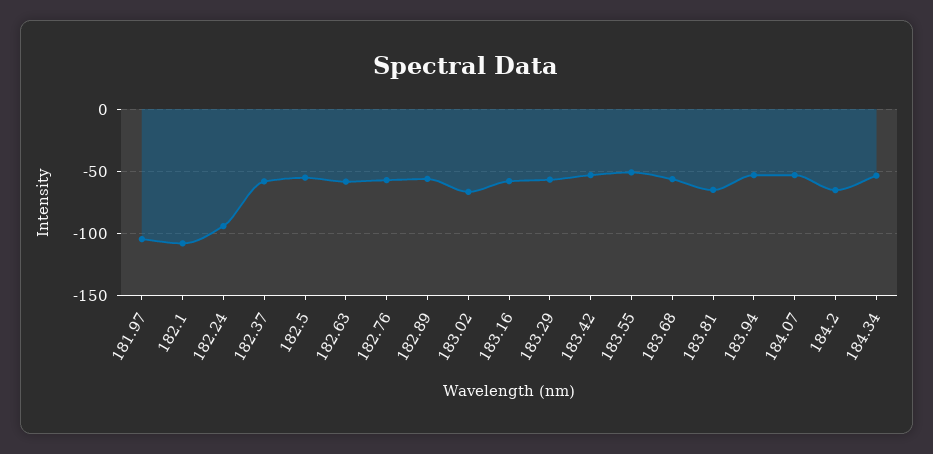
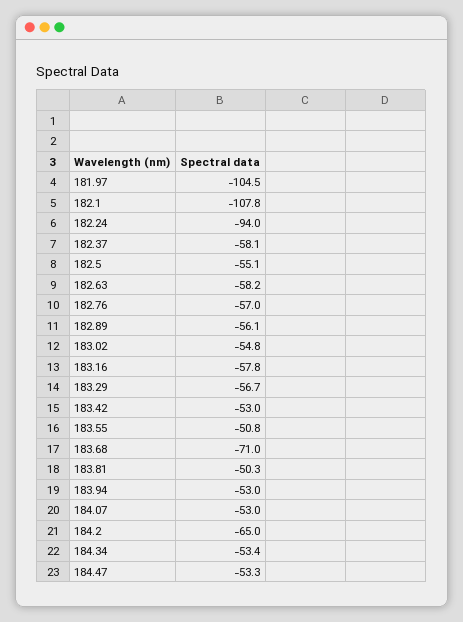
  {
    "181.97": -104.5,
    "182.1": -107.8,
    "182.24": -94,
    "182.37": -58.1,
    "182.5": -55.1,
    "182.63": -58.2,
    "182.76": -57,
    "182.89": -56.1,
-   "183.02": -65,
+   "183.02": -54.8,
    "183.16": -57.8,
    "183.29": -56.7,
    "183.42": -53,
    "183.55": -50.8,
-   "183.68": -55,
+   "183.68": -71,
-   "183.81": -65,
+   "183.81": -50.3,
    "183.94": -53,
    "184.07": -53,
    "184.2": -65,
-   "184.34": -53.4
+   "184.34": -53.4,
+   "184.47": -53.3
  }

